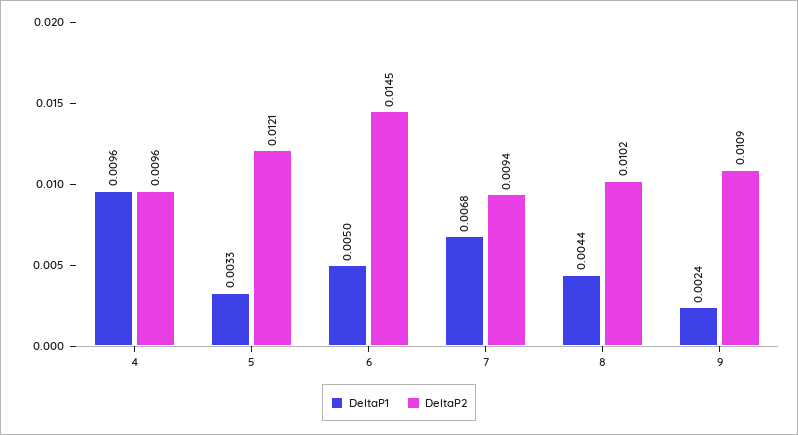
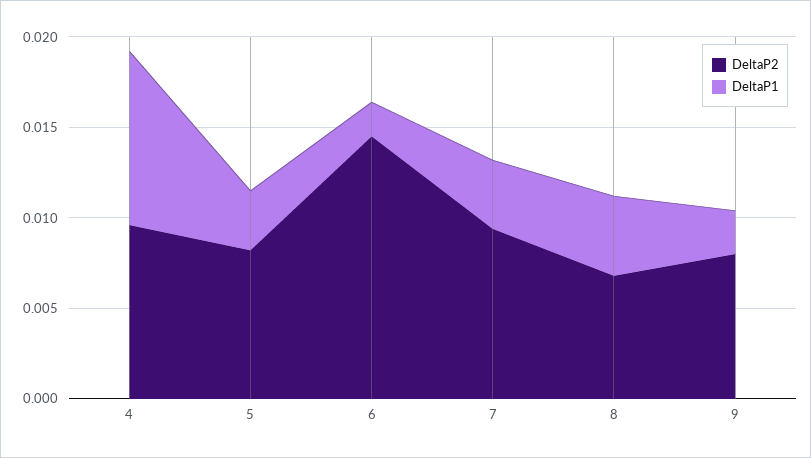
  {
    "DeltaP1": {
      "4": 0.0096,
      "5": 0.0033,
-     "6": 0.005,
+     "6": 0.002,
-     "7": 0.0068,
+     "7": 0.004,
      "8": 0.0044,
      "9": 0.0024
    },
    "DeltaP2": {
      "4": 0.0096,
-     "5": 0.0121,
+     "5": 0.008,
      "6": 0.0145,
      "7": 0.0094,
-     "8": 0.0102,
+     "8": 0.007,
-     "9": 0.0109
+     "9": 0.008
    }
  }

